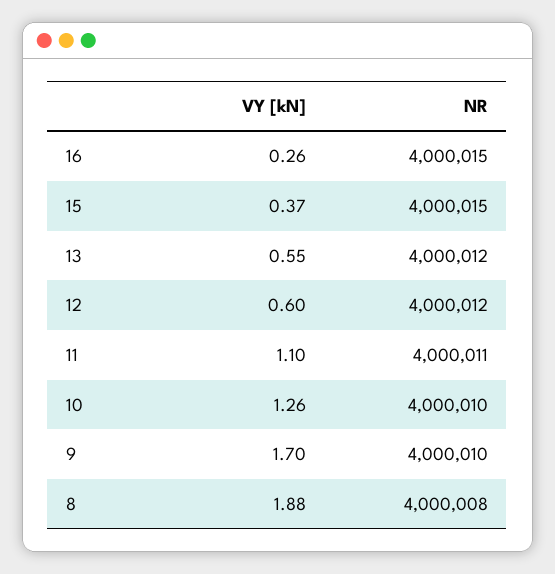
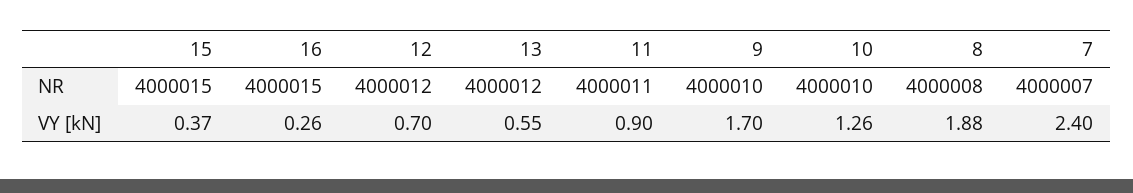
  {
    "VY [kN]": {
      "16": 0.26,
      "15": 0.37,
      "13": 0.55,
-     "12": 0.6,
+     "12": 0.7,
-     "11": 1.1,
+     "11": 0.9,
      "10": 1.26,
      "9": 1.7,
-     "8": 1.88
+     "8": 1.88,
+     "7": 2.4
    },
    "NR": {
      "16": 4000015,
      "15": 4000015,
      "13": 4000012,
      "12": 4000012,
      "11": 4000011,
      "10": 4000010,
      "9": 4000010,
-     "8": 4000008
+     "8": 4000008,
+     "7": 4000007
    }
  }

